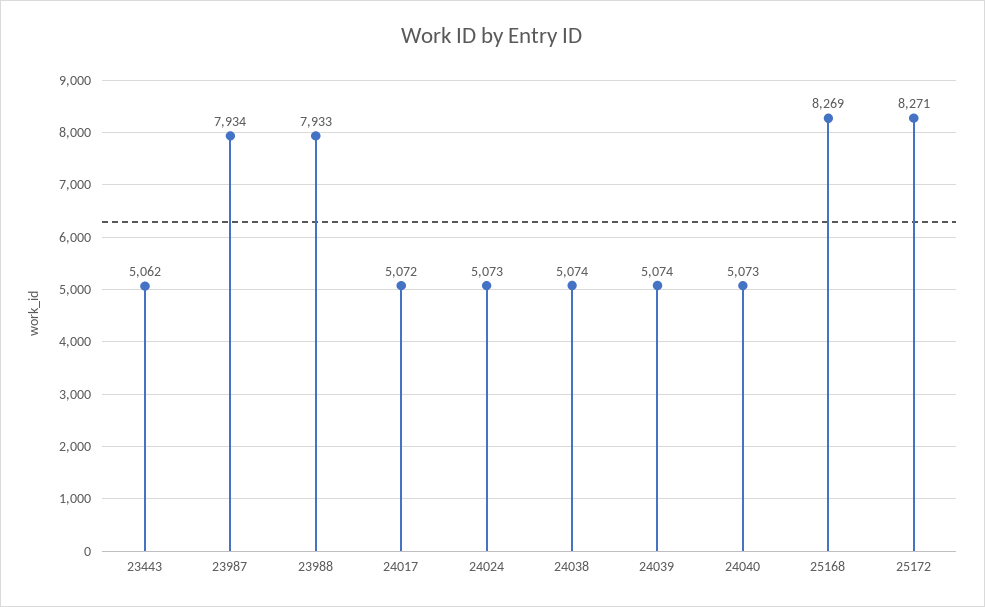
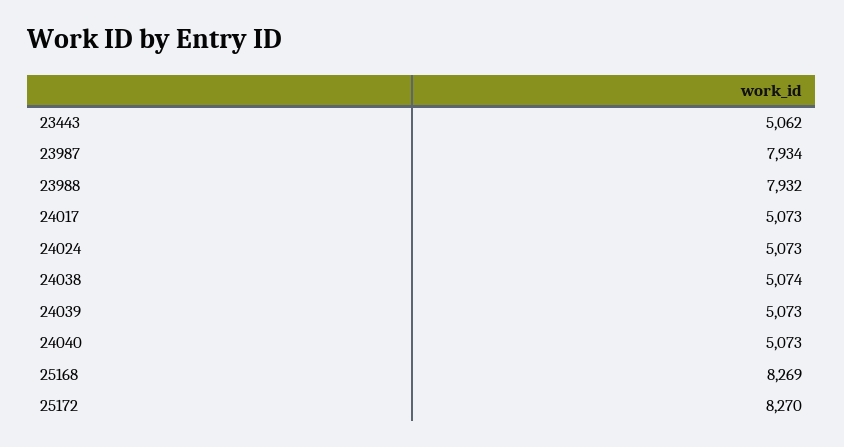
  {
    "23443": 5062,
    "23987": 7934,
-   "23988": 7933,
+   "23988": 7932,
-   "24017": 5072,
+   "24017": 5073,
    "24024": 5073,
    "24038": 5074,
-   "24039": 5074,
+   "24039": 5073,
    "24040": 5073,
    "25168": 8269,
-   "25172": 8271
+   "25172": 8270
  }

